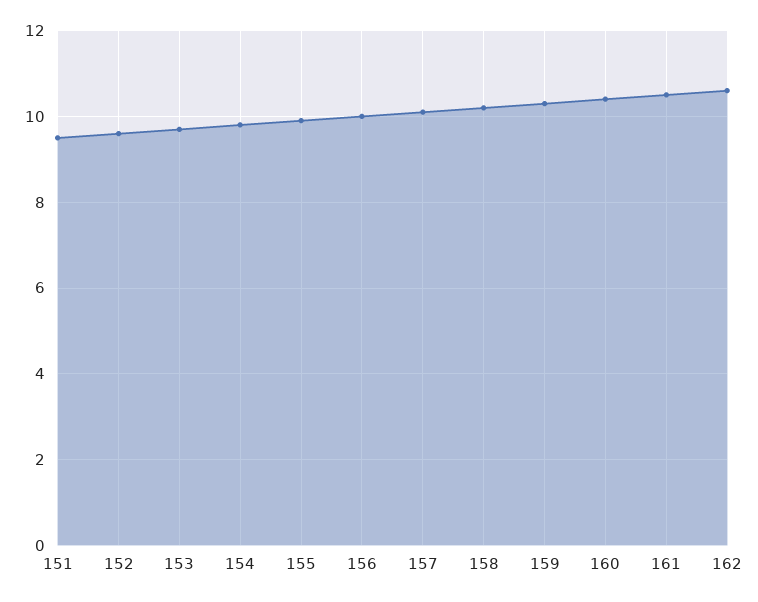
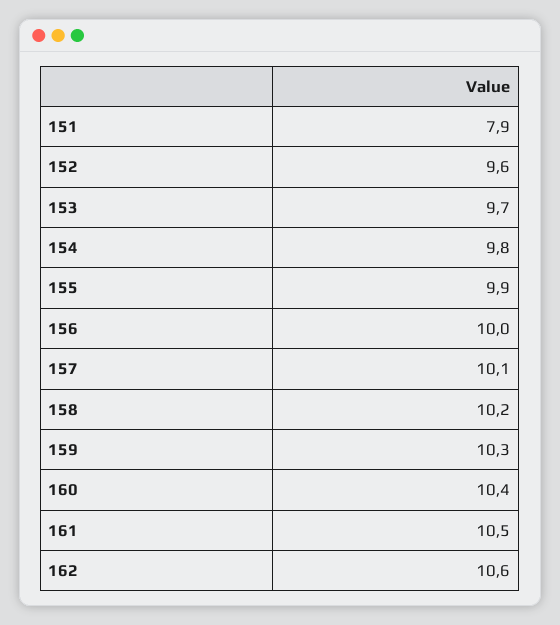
  {
-   "151": 9.5,
+   "151": 7.9,
    "152": 9.6,
    "153": 9.7,
    "154": 9.8,
    "155": 9.9,
    "156": 10,
    "157": 10.1,
    "158": 10.2,
    "159": 10.3,
    "160": 10.4,
    "161": 10.5,
    "162": 10.6
  }

